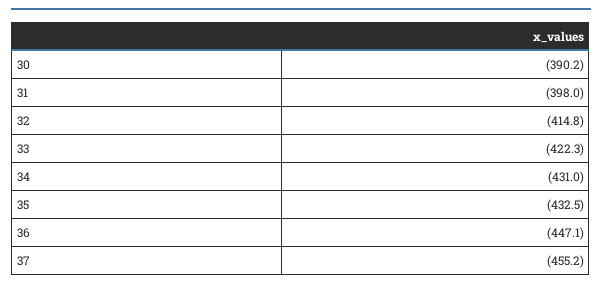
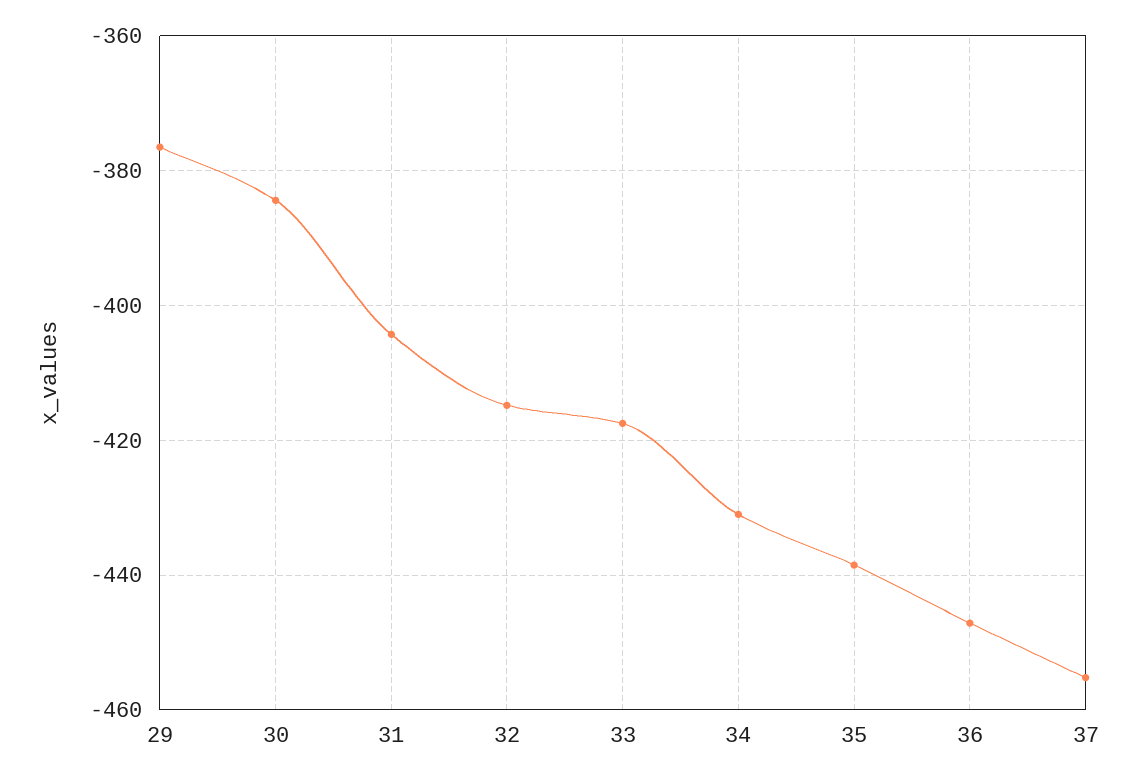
  {
-   "30": -390.2,
+   "30": -384,
-   "31": -398,
+   "31": -404,
    "32": -414.8,
-   "33": -422.3,
+   "33": -418,
    "34": -431,
-   "35": -432.5,
+   "35": -438,
    "36": -447.1,
-   "37": -455.2
+   "37": -455.2,
+   "29": -376
  }

